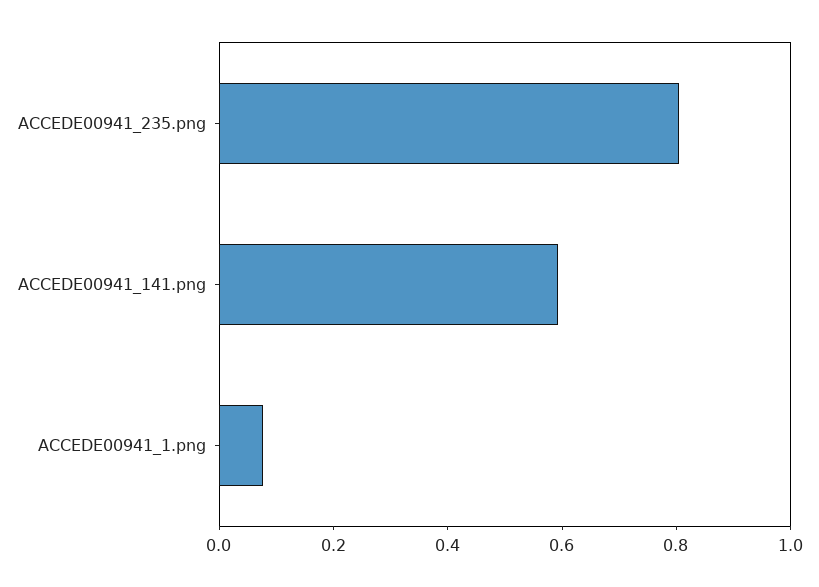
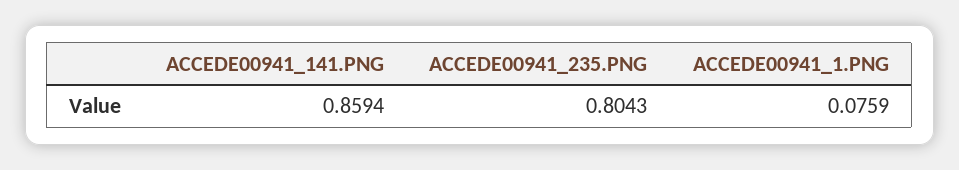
  {
    "ACCEDE00941_235.png": 0.8043,
-   "ACCEDE00941_141.png": 0.6,
+   "ACCEDE00941_141.png": 0.8594,
    "ACCEDE00941_1.png": 0.0759
  }

